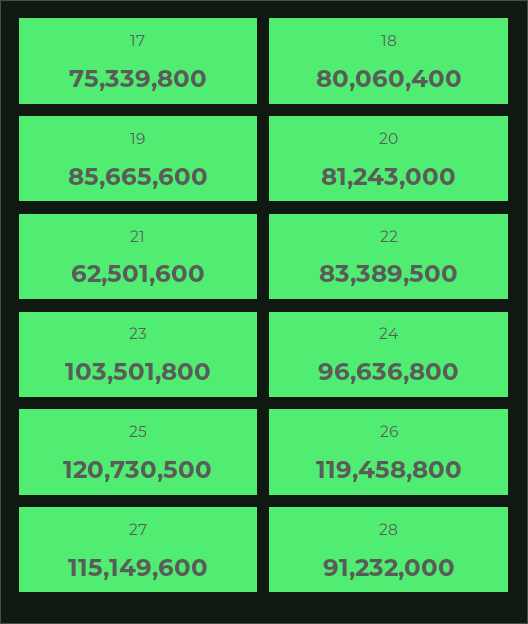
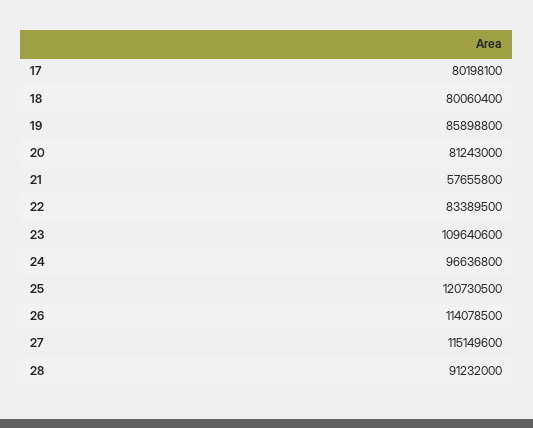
  {
-   "17": 75339800,
+   "17": 80198100,
    "18": 80060400,
-   "19": 85665600,
+   "19": 85898800,
    "20": 81243000,
-   "21": 62501600,
+   "21": 57655800,
    "22": 83389500,
-   "23": 103501800,
+   "23": 109640600,
    "24": 96636800,
    "25": 120730500,
-   "26": 119458800,
+   "26": 114078500,
    "27": 115149600,
    "28": 91232000
  }

